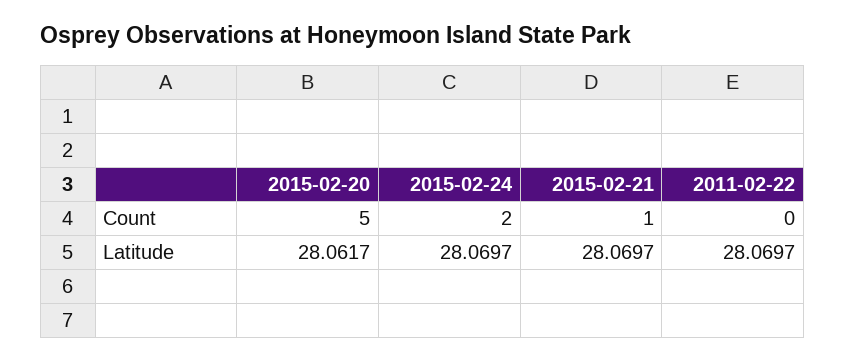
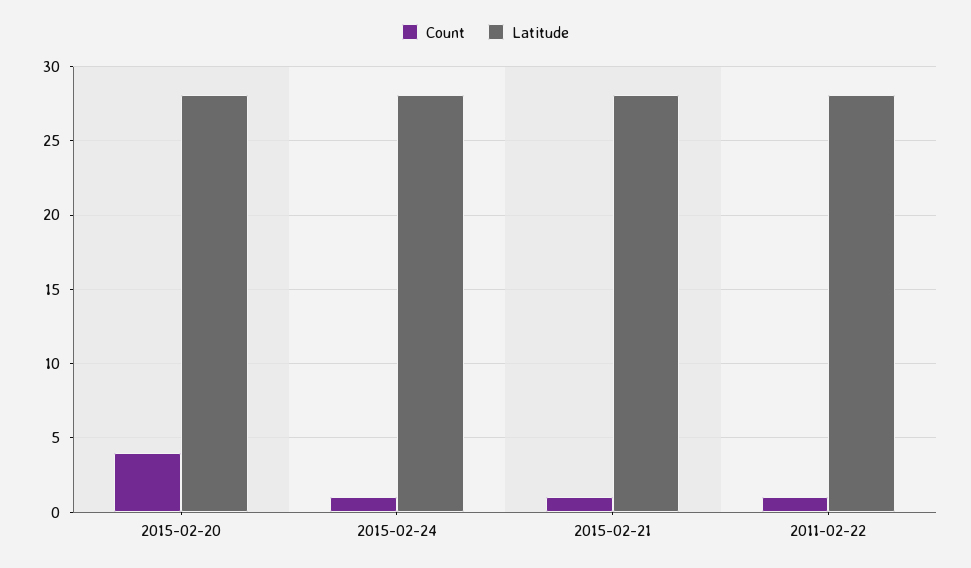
  {
    "Count": {
-     "2015-02-20": 5,
+     "2015-02-20": 4,
-     "2015-02-24": 2,
+     "2015-02-24": 1,
      "2015-02-21": 1,
-     "2011-02-22": 0
+     "2011-02-22": 1
    },
    "Latitude": {
      "2015-02-20": 28.0617,
      "2015-02-24": 28.0697,
      "2015-02-21": 28.0697,
      "2011-02-22": 28.0697
    }
  }

